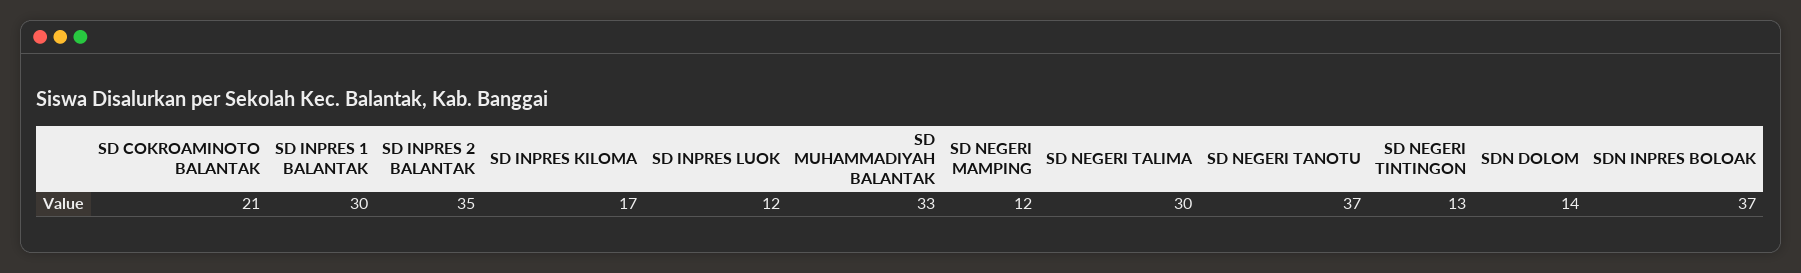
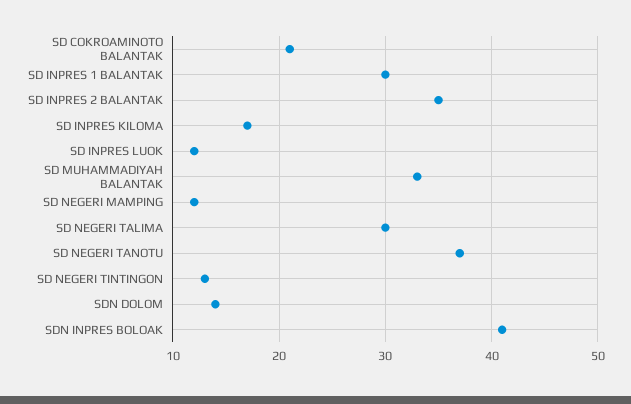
  {
    "SD COKROAMINOTO BALANTAK": 21,
    "SD INPRES 1 BALANTAK": 30,
    "SD INPRES 2 BALANTAK": 35,
    "SD INPRES KILOMA": 17,
    "SD INPRES LUOK": 12,
    "SD MUHAMMADIYAH BALANTAK": 33,
    "SD NEGERI MAMPING": 12,
    "SD NEGERI TALIMA": 30,
    "SD NEGERI TANOTU": 37,
    "SD NEGERI TINTINGON": 13,
    "SDN DOLOM": 14,
-   "SDN INPRES BOLOAK": 37
+   "SDN INPRES BOLOAK": 41
  }

